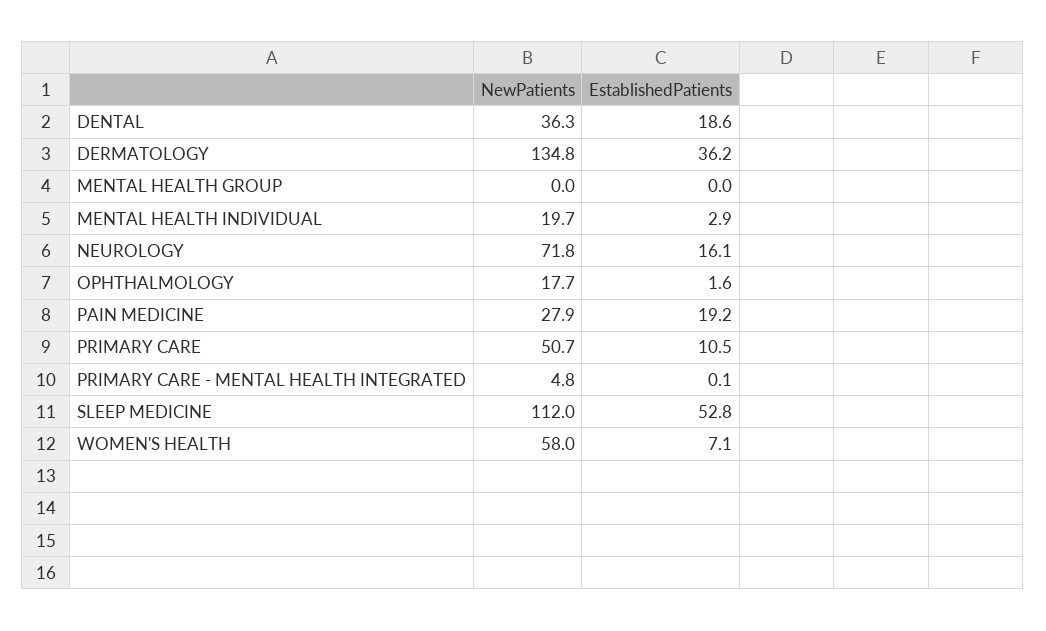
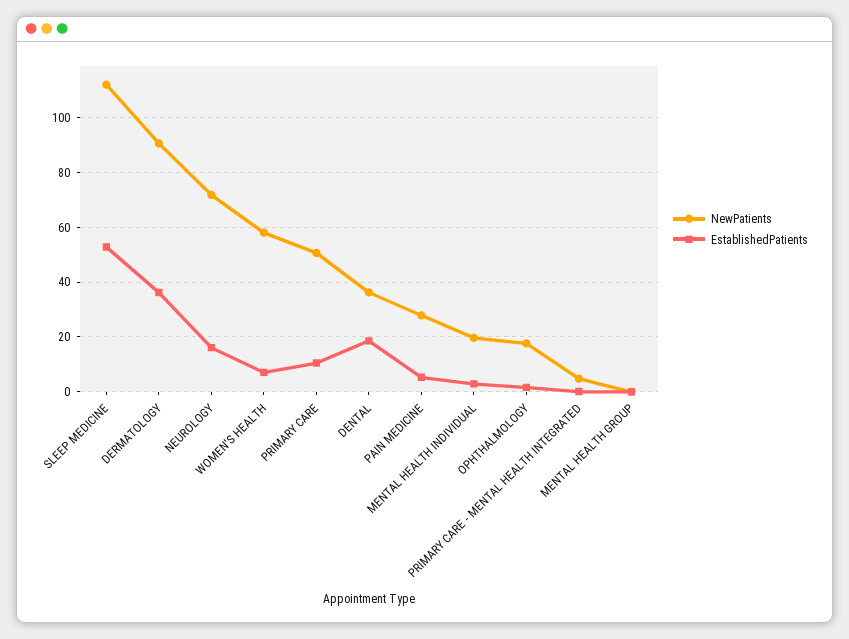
  {
    "NewPatients": {
      "DENTAL": 36.3,
-     "DERMATOLOGY": 134.8,
+     "DERMATOLOGY": 90,
      "MENTAL HEALTH GROUP": 0,
      "MENTAL HEALTH INDIVIDUAL": 19.7,
      "NEUROLOGY": 71.8,
      "OPHTHALMOLOGY": 17.7,
      "PAIN MEDICINE": 27.9,
      "PRIMARY CARE": 50.7,
      "PRIMARY CARE - MENTAL HEALTH INTEGRATED": 4.8,
      "SLEEP MEDICINE": 112,
      "WOMEN'S HEALTH": 58
    },
    "EstablishedPatients": {
      "DENTAL": 18.6,
      "DERMATOLOGY": 36.2,
      "MENTAL HEALTH GROUP": 0,
      "MENTAL HEALTH INDIVIDUAL": 2.9,
      "NEUROLOGY": 16.1,
      "OPHTHALMOLOGY": 1.6,
-     "PAIN MEDICINE": 19.2,
+     "PAIN MEDICINE": 5,
      "PRIMARY CARE": 10.5,
      "PRIMARY CARE - MENTAL HEALTH INTEGRATED": 0.1,
      "SLEEP MEDICINE": 52.8,
      "WOMEN'S HEALTH": 7.1
    }
  }

